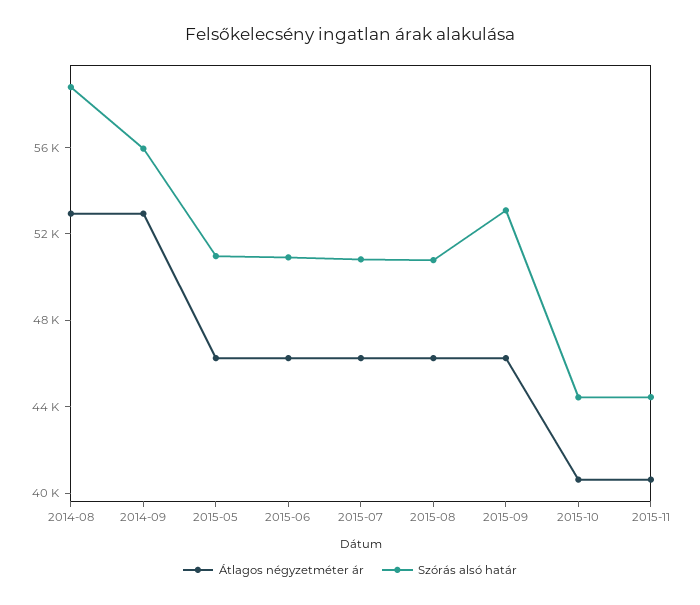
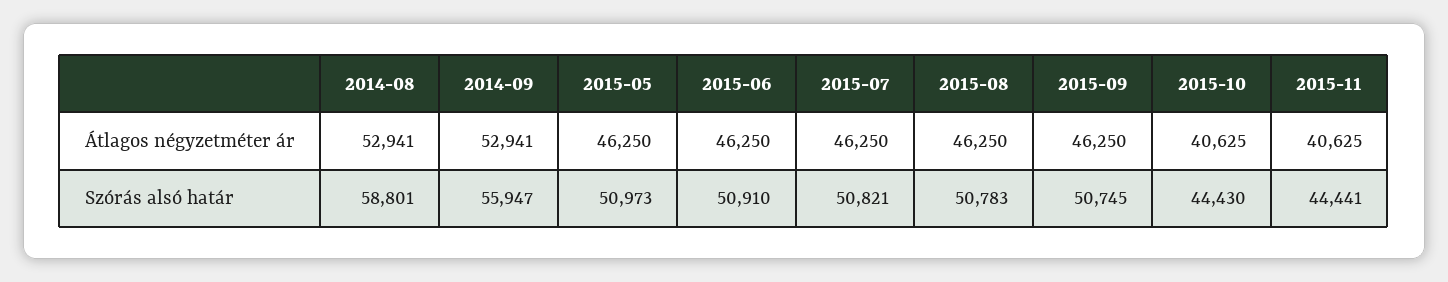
  {
    "Átlagos négyzetméter ár": {
      "2014-08": 52941,
      "2014-09": 52941,
      "2015-05": 46250,
      "2015-06": 46250,
      "2015-07": 46250,
      "2015-08": 46250,
      "2015-09": 46250,
      "2015-10": 40625,
      "2015-11": 40625
    },
    "Szórás alsó határ": {
      "2014-08": 58801,
      "2014-09": 55947,
      "2015-05": 50973,
      "2015-06": 50910,
      "2015-07": 50821,
      "2015-08": 50783,
-     "2015-09": 53000,
+     "2015-09": 50745,
      "2015-10": 44430,
      "2015-11": 44441
    }
  }

